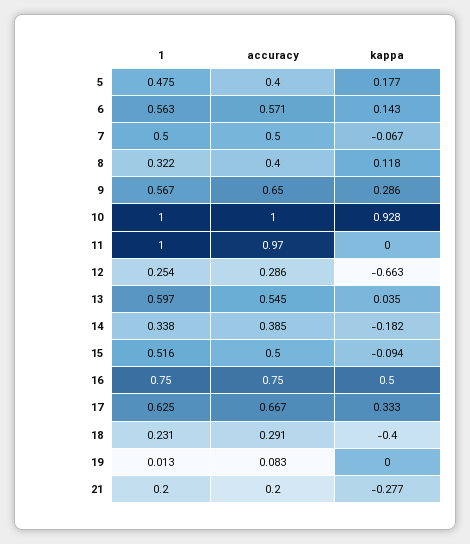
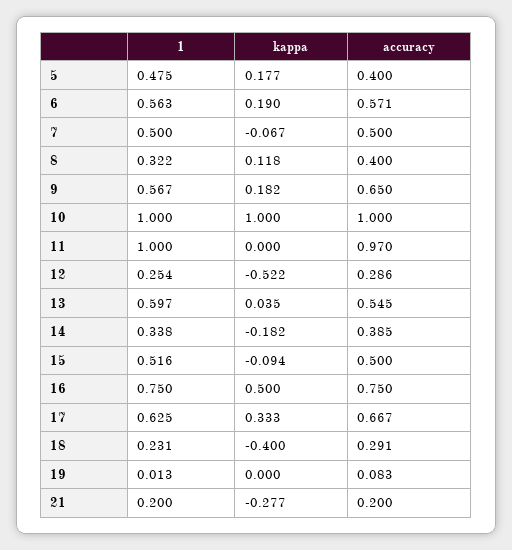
  {
    "1": {
      "5": 0.475,
      "6": 0.563,
      "7": 0.5,
      "8": 0.322,
      "9": 0.567,
      "10": 1,
      "11": 1,
      "12": 0.254,
      "13": 0.597,
      "14": 0.338,
      "15": 0.516,
      "16": 0.75,
      "17": 0.625,
      "18": 0.231,
      "19": 0.013,
      "21": 0.2
    },
    "accuracy": {
      "5": 0.4,
      "6": 0.571,
      "7": 0.5,
      "8": 0.4,
      "9": 0.65,
      "10": 1,
      "11": 0.97,
      "12": 0.286,
      "13": 0.545,
      "14": 0.385,
      "15": 0.5,
      "16": 0.75,
      "17": 0.667,
      "18": 0.291,
      "19": 0.083,
      "21": 0.2
    },
    "kappa": {
      "5": 0.177,
-     "6": 0.143,
+     "6": 0.19,
      "7": -0.067,
      "8": 0.118,
-     "9": 0.286,
+     "9": 0.182,
-     "10": 0.928,
+     "10": 1,
      "11": 0,
-     "12": -0.663,
+     "12": -0.522,
      "13": 0.035,
      "14": -0.182,
      "15": -0.094,
      "16": 0.5,
      "17": 0.333,
      "18": -0.4,
      "19": 0,
      "21": -0.277
    }
  }

